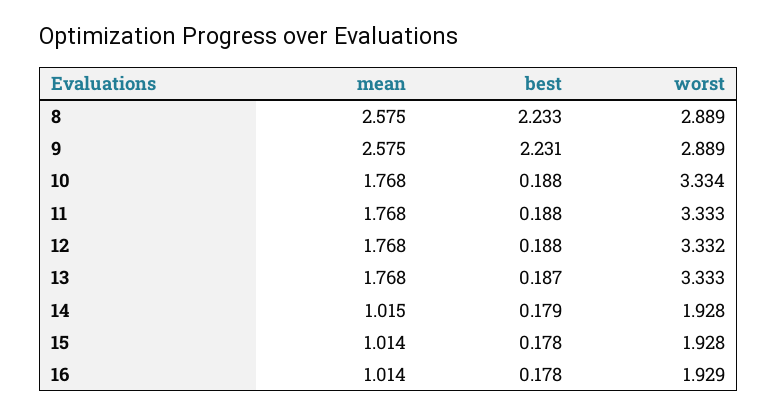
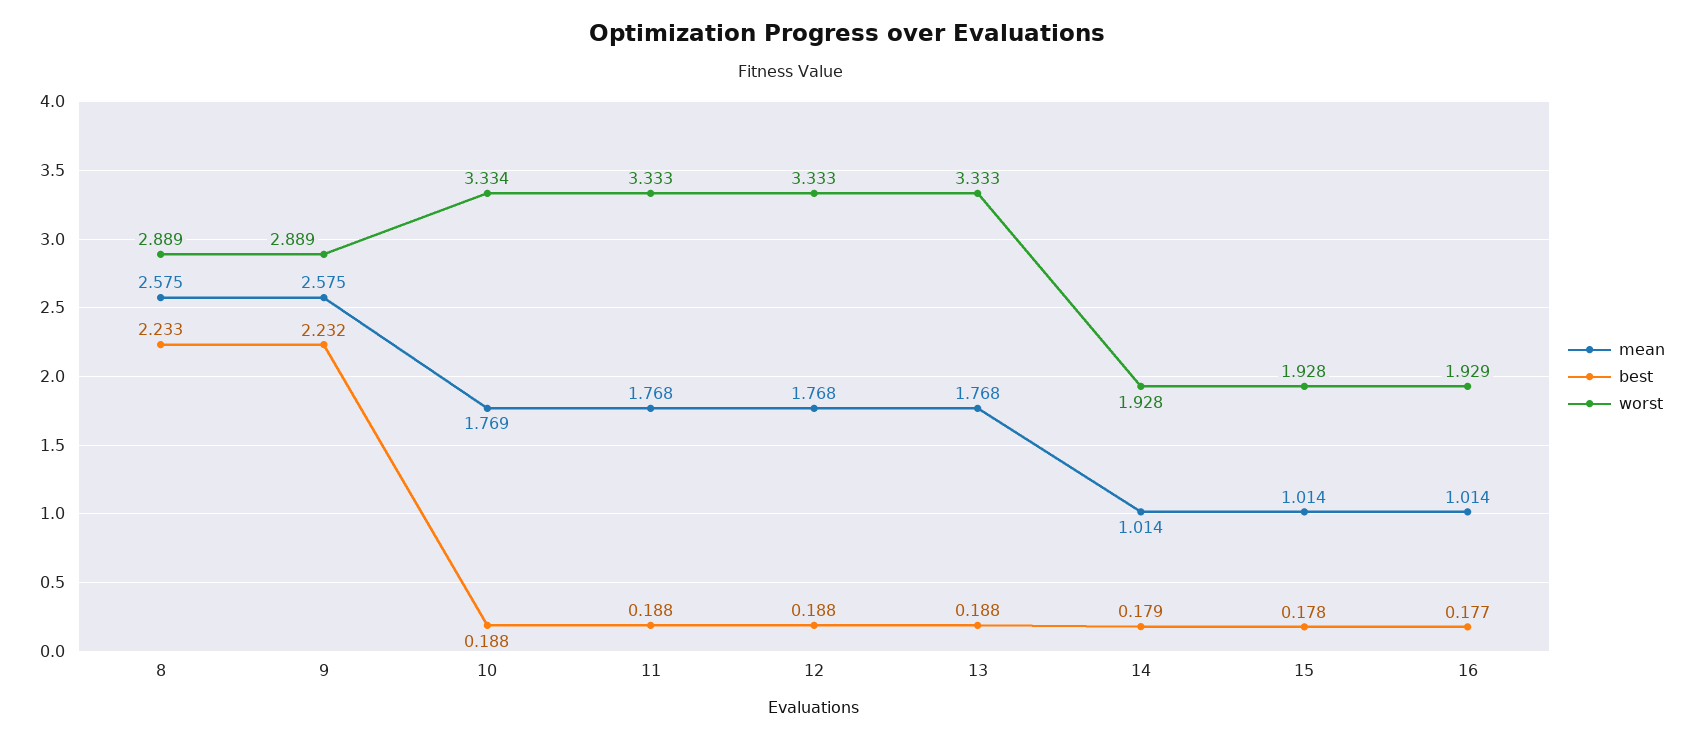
  {
    "mean": {
      "8": 2.575,
      "9": 2.575,
-     "10": 1.768,
+     "10": 1.769,
      "11": 1.768,
      "12": 1.768,
      "13": 1.768,
-     "14": 1.015,
+     "14": 1.014,
      "15": 1.014,
      "16": 1.014
    },
    "best": {
      "8": 2.233,
-     "9": 2.231,
+     "9": 2.232,
      "10": 0.188,
      "11": 0.188,
      "12": 0.188,
-     "13": 0.187,
+     "13": 0.188,
      "14": 0.179,
      "15": 0.178,
-     "16": 0.178
+     "16": 0.177
    },
    "worst": {
      "8": 2.889,
      "9": 2.889,
      "10": 3.334,
      "11": 3.333,
-     "12": 3.332,
+     "12": 3.333,
      "13": 3.333,
      "14": 1.928,
      "15": 1.928,
      "16": 1.929
    }
  }

